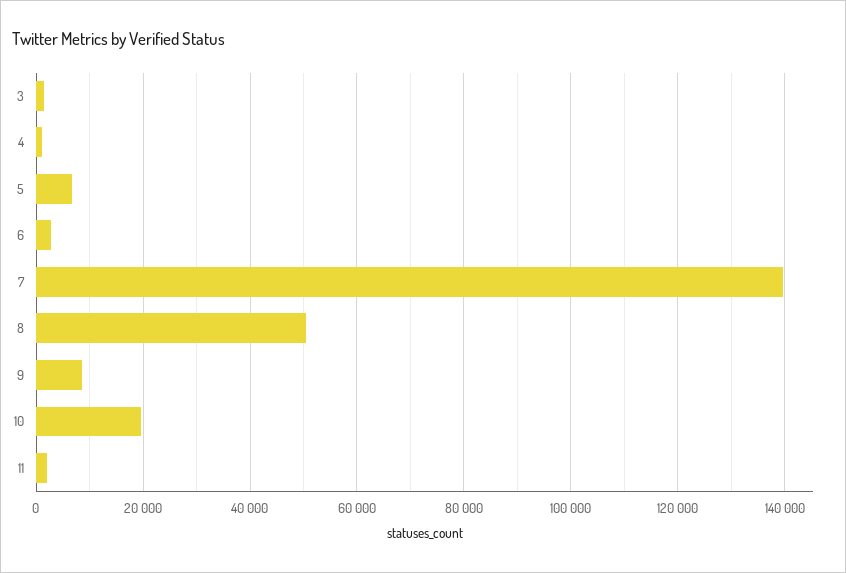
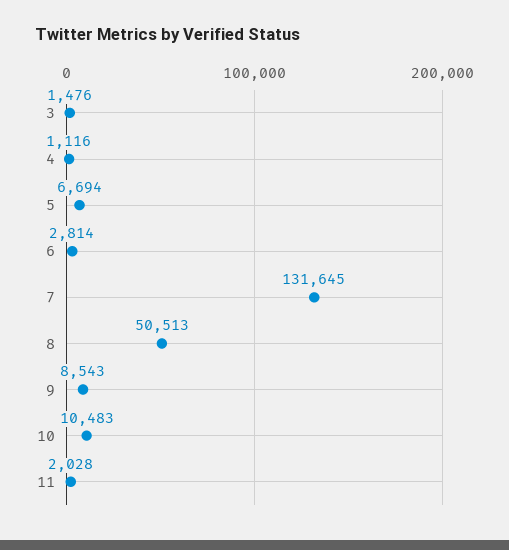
  {
    "3": 1476,
    "4": 1116,
    "5": 6694,
    "6": 2814,
-   "7": 140000,
+   "7": 131645,
    "8": 50513,
    "9": 8543,
-   "10": 20000,
+   "10": 10483,
    "11": 2028
  }

